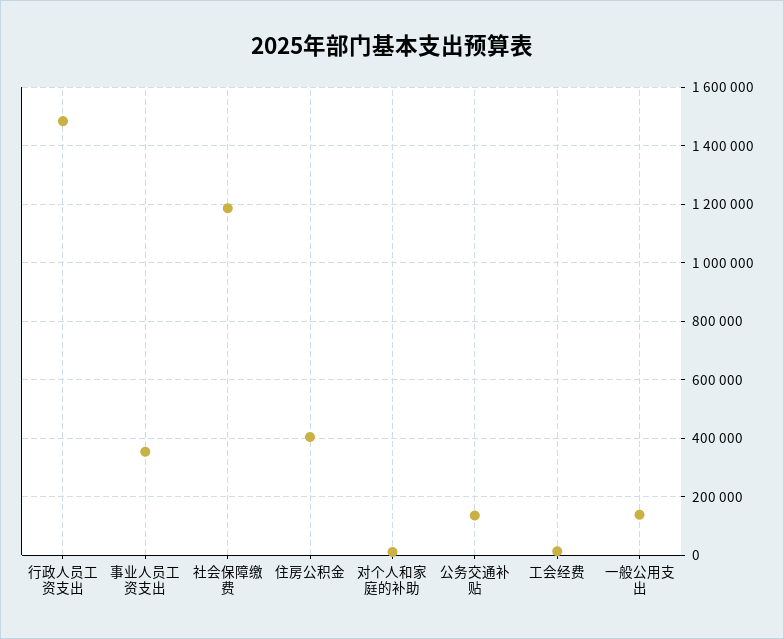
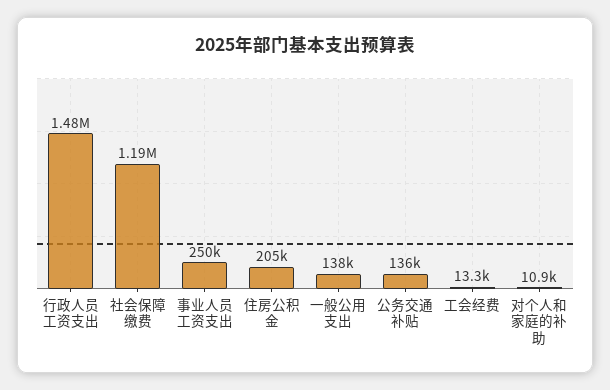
  {
    "行政人员工资支出": 1480000,
-   "事业人员工资支出": 350000,
+   "事业人员工资支出": 250000,
    "社会保障缴费": 1190000,
-   "住房公积金": 400000,
+   "住房公积金": 205000,
    "对个人和家庭的补助": 10900,
    "公务交通补贴": 136000,
    "工会经费": 13300,
    "一般公用支出": 138000
  }

